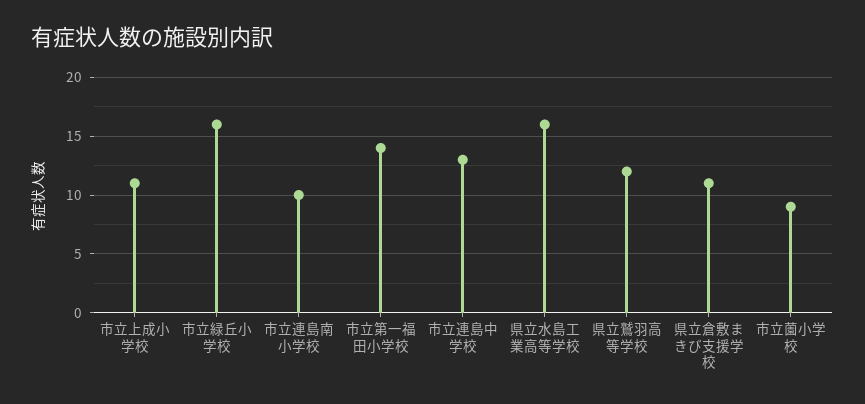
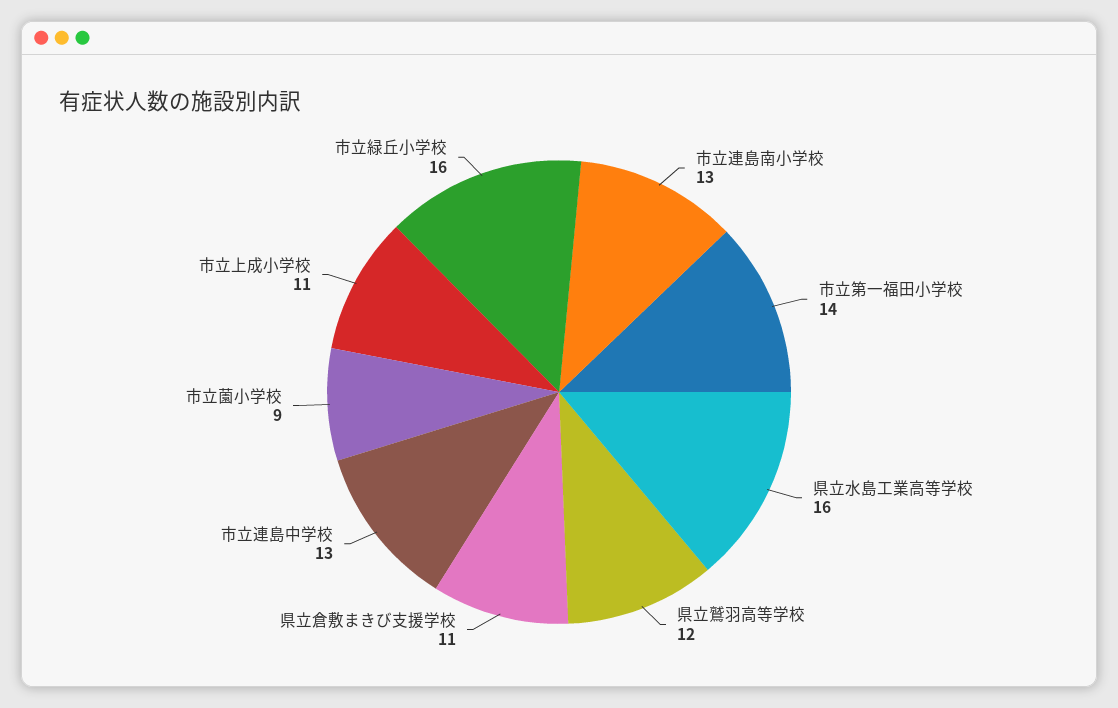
  {
    "市立上成小学校": 11,
    "市立緑丘小学校": 16,
-   "市立連島南小学校": 10,
+   "市立連島南小学校": 13,
    "市立第一福田小学校": 14,
    "市立連島中学校": 13,
    "県立水島工業高等学校": 16,
    "県立鷲羽高等学校": 12,
    "県立倉敷まきび支援学校": 11,
    "市立薗小学校": 9
  }

